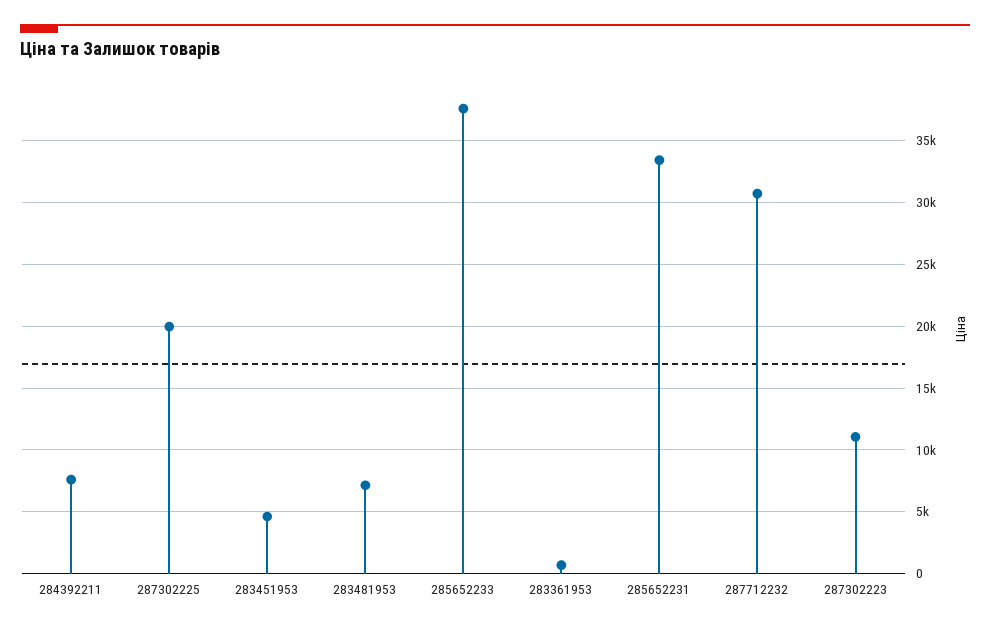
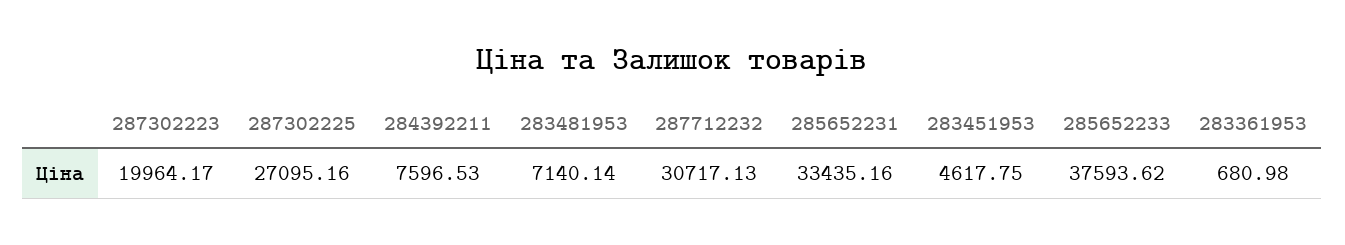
  {
    "284392211": 7596.53,
-   "287302225": 20000,
+   "287302225": 27095.16,
    "283451953": 4617.75,
    "283481953": 7140.14,
    "285652233": 37593.62,
    "283361953": 680.98,
    "285652231": 33435.16,
    "287712232": 30717.13,
-   "287302223": 11000
+   "287302223": 19964.17
  }

